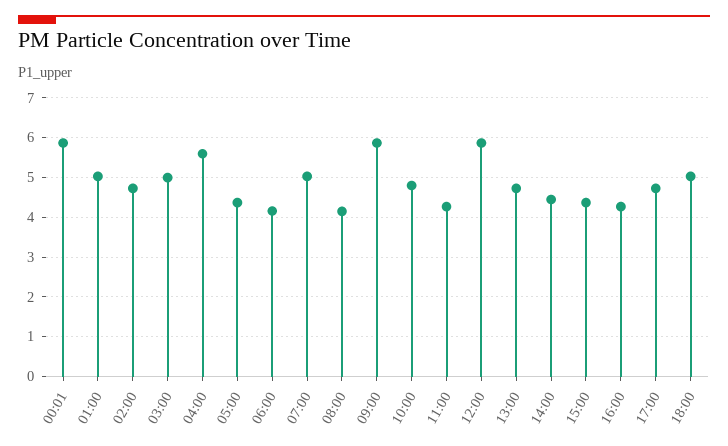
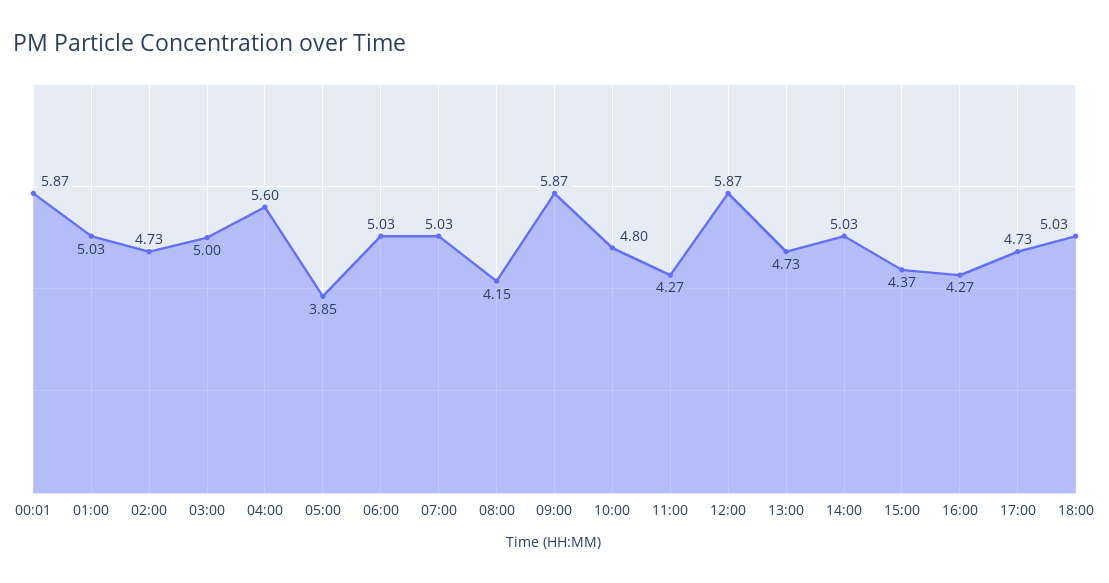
  {
    "00:01": 5.87,
    "01:00": 5.03,
    "02:00": 4.73,
    "03:00": 5,
    "04:00": 5.6,
-   "05:00": 4.4,
+   "05:00": 3.85,
-   "06:00": 4.2,
+   "06:00": 5.03,
    "07:00": 5.03,
    "08:00": 4.15,
    "09:00": 5.87,
    "10:00": 4.8,
    "11:00": 4.27,
    "12:00": 5.87,
    "13:00": 4.73,
-   "14:00": 4.4,
+   "14:00": 5.03,
    "15:00": 4.37,
    "16:00": 4.27,
    "17:00": 4.73,
    "18:00": 5.03
  }

